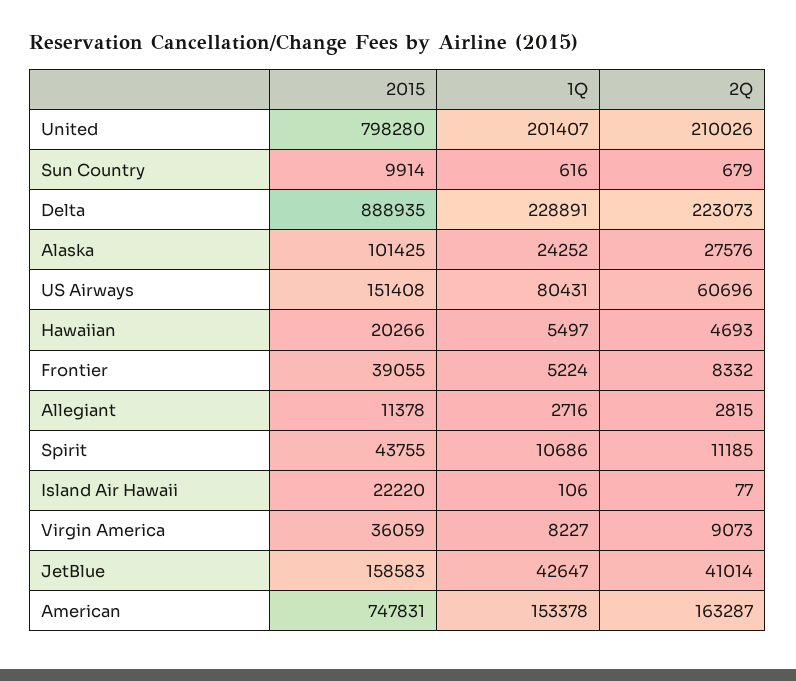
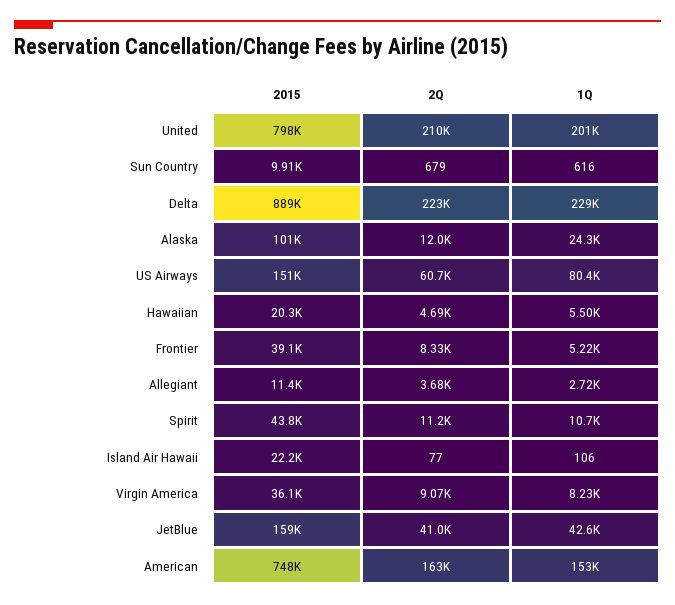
  {
    "2015": {
      "United": 798280,
      "Sun Country": 9914,
      "Delta": 888935,
      "Alaska": 101425,
      "US Airways": 151408,
      "Hawaiian": 20266,
      "Frontier": 39055,
      "Allegiant": 11378,
      "Spirit": 43755,
      "Island Air Hawaii": 22220,
      "Virgin America": 36059,
      "JetBlue": 158583,
      "American": 747831
    },
    "1Q": {
      "United": 201407,
      "Sun Country": 616,
      "Delta": 228891,
      "Alaska": 24252,
      "US Airways": 80431,
      "Hawaiian": 5497,
      "Frontier": 5224,
      "Allegiant": 2716,
      "Spirit": 10686,
      "Island Air Hawaii": 106,
      "Virgin America": 8227,
      "JetBlue": 42647,
      "American": 153378
    },
    "2Q": {
      "United": 210026,
      "Sun Country": 679,
      "Delta": 223073,
-     "Alaska": 27576,
+     "Alaska": 12000,
      "US Airways": 60696,
      "Hawaiian": 4693,
      "Frontier": 8332,
-     "Allegiant": 2815,
+     "Allegiant": 3680,
      "Spirit": 11185,
      "Island Air Hawaii": 77,
      "Virgin America": 9073,
      "JetBlue": 41014,
      "American": 163287
    }
  }

